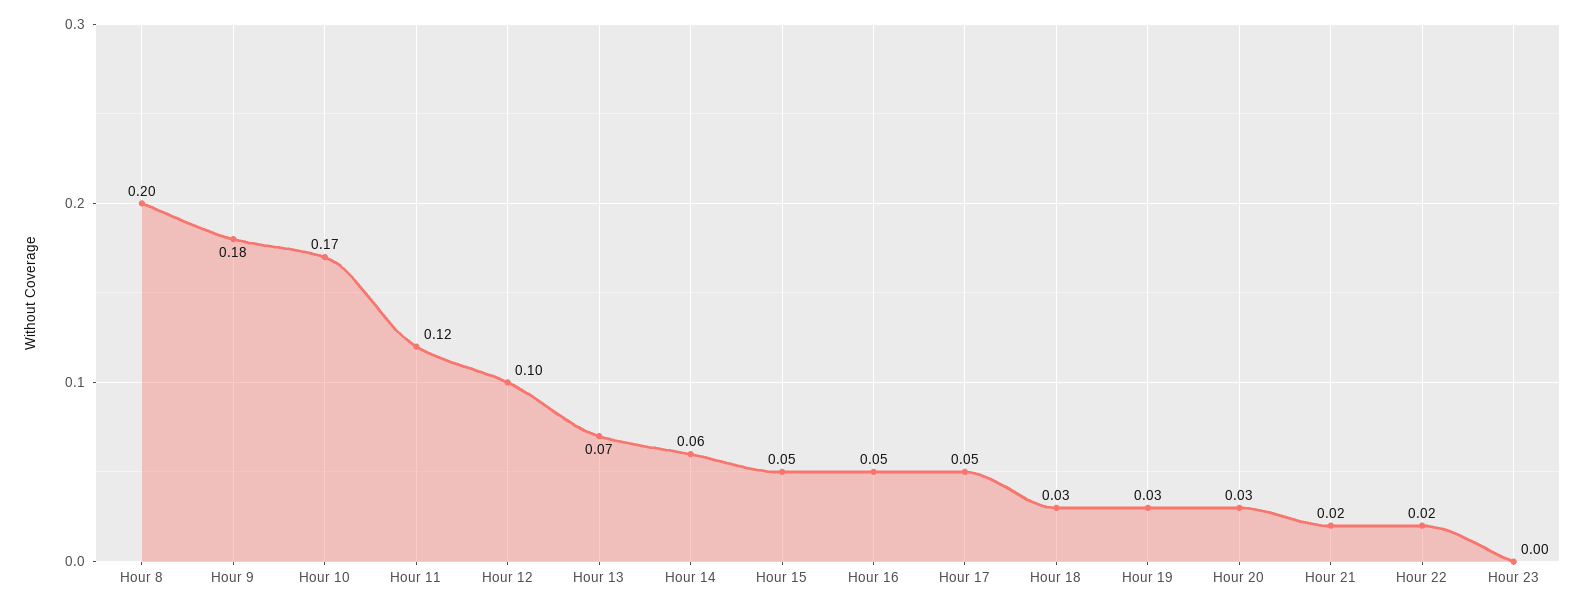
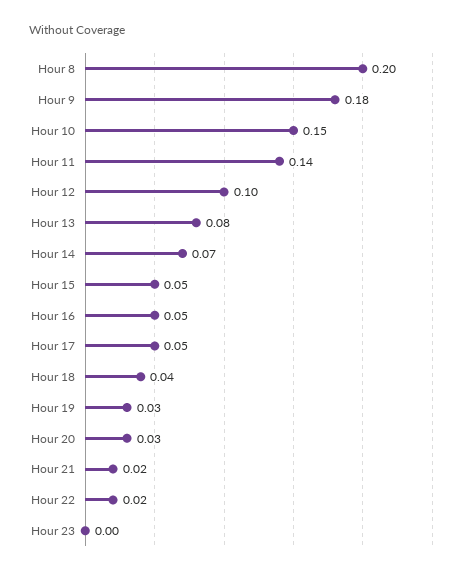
  {
    "Hour 8": 0.2,
    "Hour 9": 0.18,
-   "Hour 10": 0.17,
+   "Hour 10": 0.15,
-   "Hour 11": 0.12,
+   "Hour 11": 0.14,
    "Hour 12": 0.1,
-   "Hour 13": 0.07,
+   "Hour 13": 0.08,
-   "Hour 14": 0.06,
+   "Hour 14": 0.07,
    "Hour 15": 0.05,
    "Hour 16": 0.05,
    "Hour 17": 0.05,
-   "Hour 18": 0.03,
+   "Hour 18": 0.04,
    "Hour 19": 0.03,
    "Hour 20": 0.03,
    "Hour 21": 0.02,
    "Hour 22": 0.02,
    "Hour 23": 0
  }

